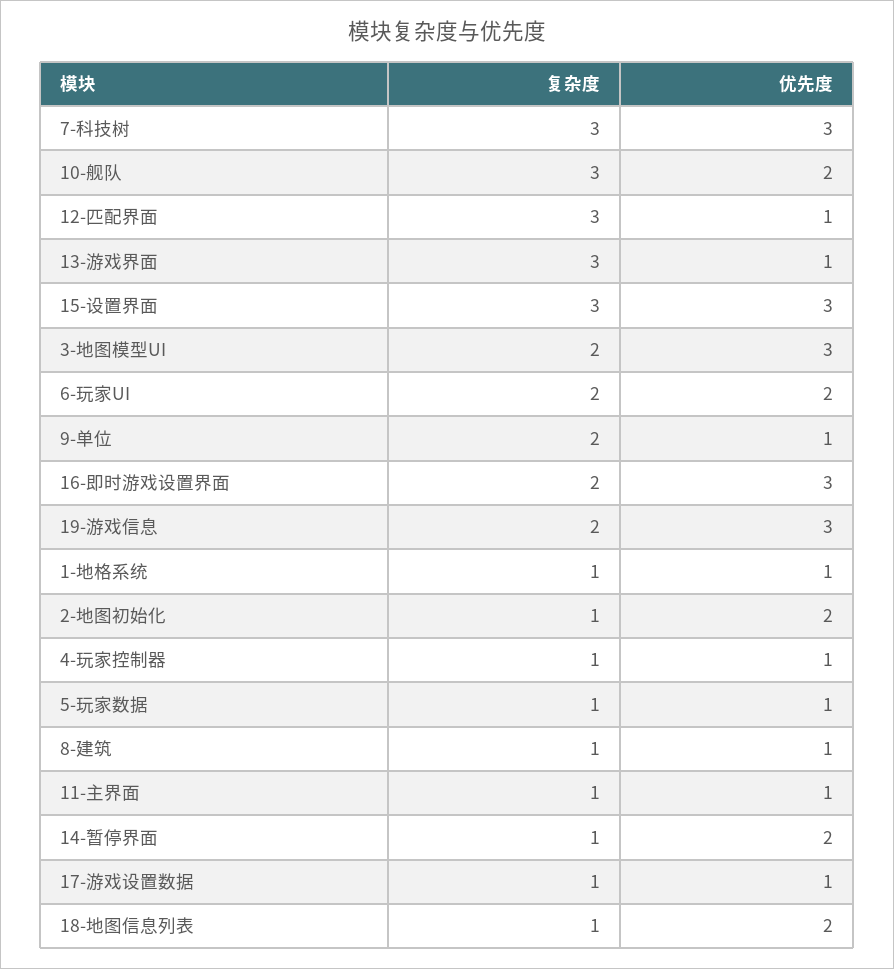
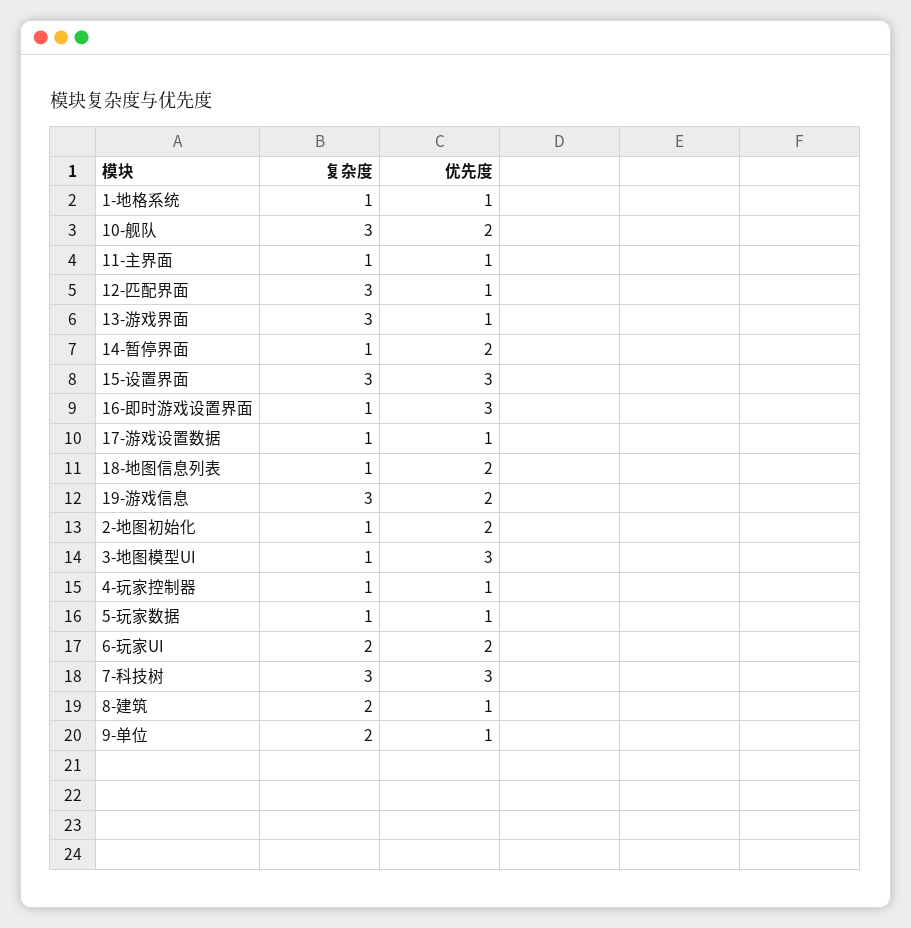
  {
    "复杂度": {
      "7-科技树": 3,
      "10-舰队": 3,
      "12-匹配界面": 3,
      "13-游戏界面": 3,
      "15-设置界面": 3,
-     "3-地图模型UI": 2,
+     "3-地图模型UI": 1,
      "6-玩家UI": 2,
      "9-单位": 2,
-     "16-即时游戏设置界面": 2,
+     "16-即时游戏设置界面": 1,
-     "19-游戏信息": 2,
+     "19-游戏信息": 3,
      "1-地格系统": 1,
      "2-地图初始化": 1,
      "4-玩家控制器": 1,
      "5-玩家数据": 1,
-     "8-建筑": 1,
+     "8-建筑": 2,
      "11-主界面": 1,
      "14-暂停界面": 1,
      "17-游戏设置数据": 1,
      "18-地图信息列表": 1
    },
    "优先度": {
      "7-科技树": 3,
      "10-舰队": 2,
      "12-匹配界面": 1,
      "13-游戏界面": 1,
      "15-设置界面": 3,
      "3-地图模型UI": 3,
      "6-玩家UI": 2,
      "9-单位": 1,
      "16-即时游戏设置界面": 3,
-     "19-游戏信息": 3,
+     "19-游戏信息": 2,
      "1-地格系统": 1,
      "2-地图初始化": 2,
      "4-玩家控制器": 1,
      "5-玩家数据": 1,
      "8-建筑": 1,
      "11-主界面": 1,
      "14-暂停界面": 2,
      "17-游戏设置数据": 1,
      "18-地图信息列表": 2
    }
  }

